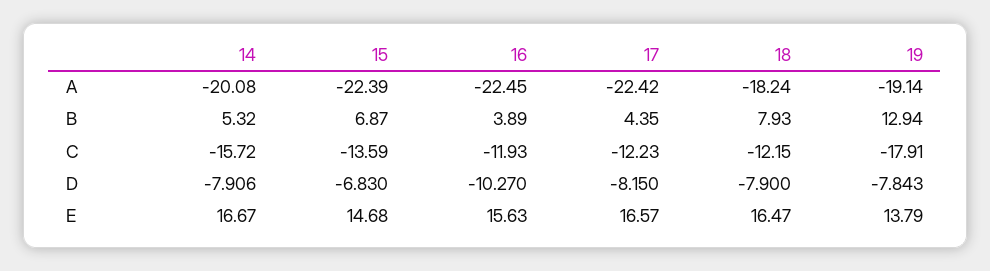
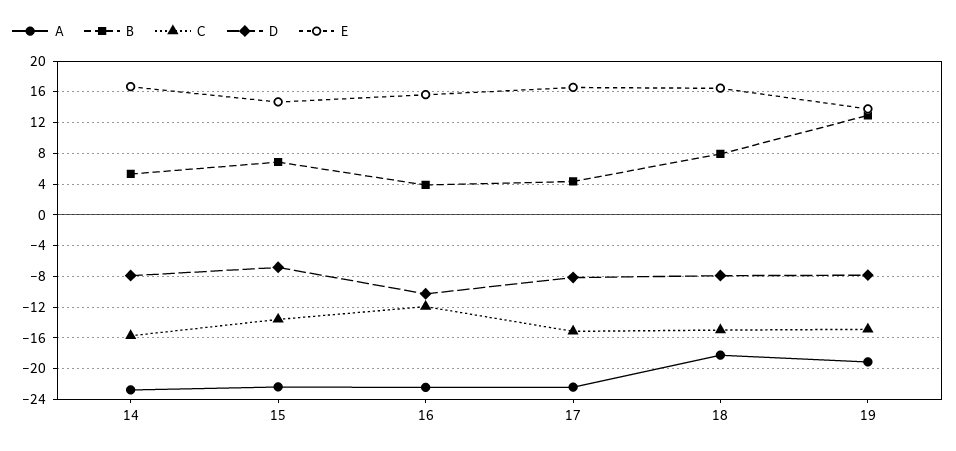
  {
    "A": {
-     "14": -20.08,
+     "14": -23,
      "15": -22.39,
      "16": -22.45,
      "17": -22.42,
      "18": -18.24,
      "19": -19.14
    },
    "B": {
      "14": 5.32,
      "15": 6.87,
      "16": 3.89,
      "17": 4.35,
      "18": 7.93,
      "19": 12.94
    },
    "C": {
      "14": -15.72,
      "15": -13.59,
      "16": -11.93,
-     "17": -12.23,
+     "17": -15,
-     "18": -12.15,
+     "18": -15,
-     "19": -17.91
+     "19": -15
    },
    "D": {
      "14": -7.906,
      "15": -6.83,
      "16": -10.27,
      "17": -8.15,
      "18": -7.9,
      "19": -7.843
    },
    "E": {
      "14": 16.67,
      "15": 14.68,
      "16": 15.63,
      "17": 16.57,
      "18": 16.47,
      "19": 13.79
    }
  }

